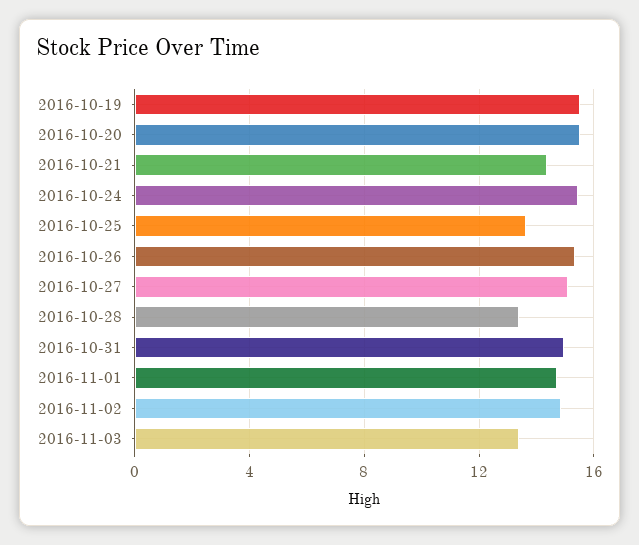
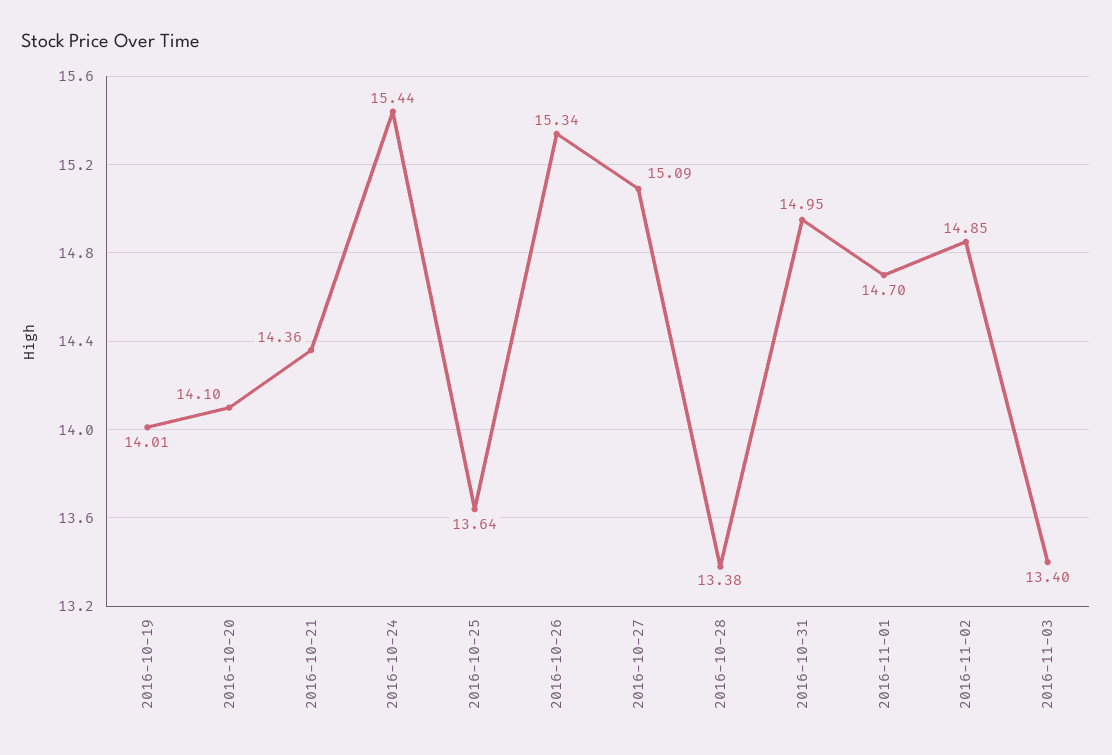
  {
-   "2016-10-19": 15.5,
+   "2016-10-19": 14.01,
-   "2016-10-20": 15.5,
+   "2016-10-20": 14.1,
    "2016-10-21": 14.36,
    "2016-10-24": 15.44,
    "2016-10-25": 13.64,
    "2016-10-26": 15.34,
    "2016-10-27": 15.09,
    "2016-10-28": 13.38,
    "2016-10-31": 14.95,
    "2016-11-01": 14.7,
    "2016-11-02": 14.85,
    "2016-11-03": 13.4
  }

